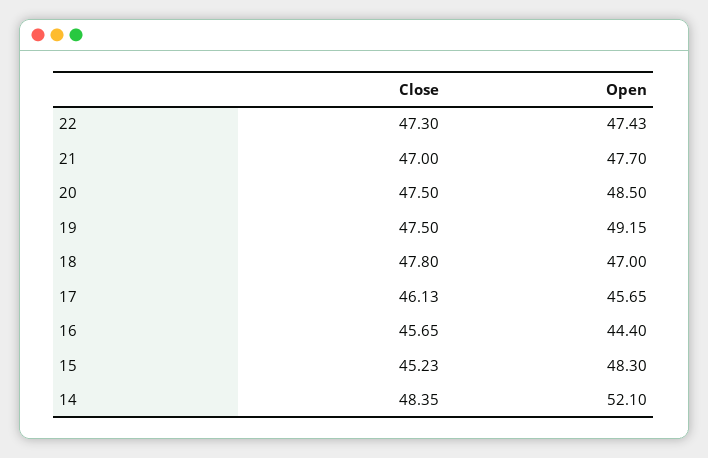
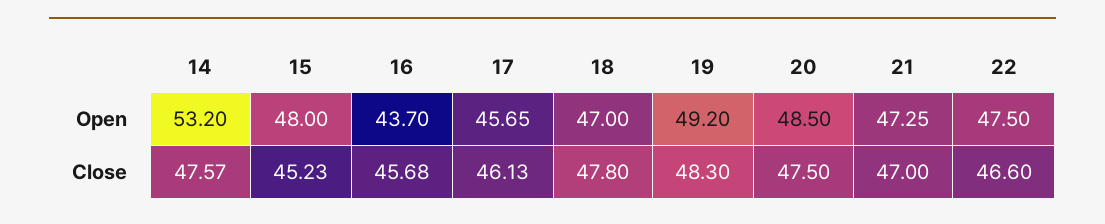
  {
    "Close": {
-     "22": 47.3,
+     "22": 46.6,
      "21": 47,
      "20": 47.5,
-     "19": 47.5,
+     "19": 48.3,
      "18": 47.8,
      "17": 46.13,
-     "16": 45.65,
+     "16": 45.68,
      "15": 45.23,
-     "14": 48.35
+     "14": 47.57
    },
    "Open": {
-     "22": 47.43,
+     "22": 47.5,
-     "21": 47.7,
+     "21": 47.25,
      "20": 48.5,
-     "19": 49.15,
+     "19": 49.2,
      "18": 47,
      "17": 45.65,
-     "16": 44.4,
+     "16": 43.7,
-     "15": 48.3,
+     "15": 48,
-     "14": 52.1
+     "14": 53.2
    }
  }

